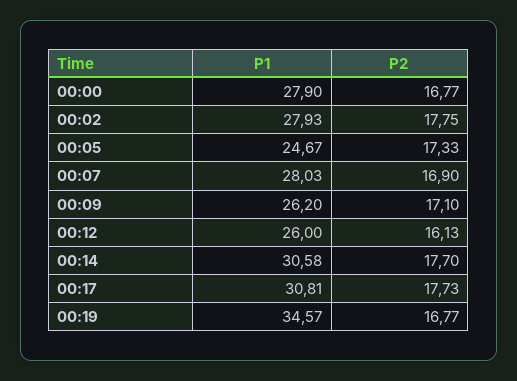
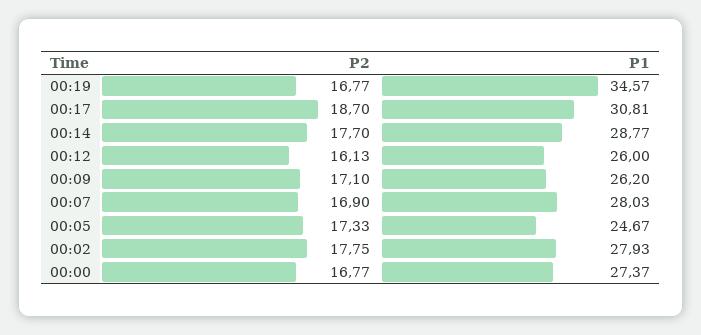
  {
    "P1": {
-     "00:00": 27.9,
+     "00:00": 27.37,
      "00:02": 27.93,
      "00:05": 24.67,
      "00:07": 28.03,
      "00:09": 26.2,
      "00:12": 26,
-     "00:14": 30.58,
+     "00:14": 28.77,
      "00:17": 30.81,
      "00:19": 34.57
    },
    "P2": {
      "00:00": 16.77,
      "00:02": 17.75,
      "00:05": 17.33,
      "00:07": 16.9,
      "00:09": 17.1,
      "00:12": 16.13,
      "00:14": 17.7,
-     "00:17": 17.73,
+     "00:17": 18.7,
      "00:19": 16.77
    }
  }

